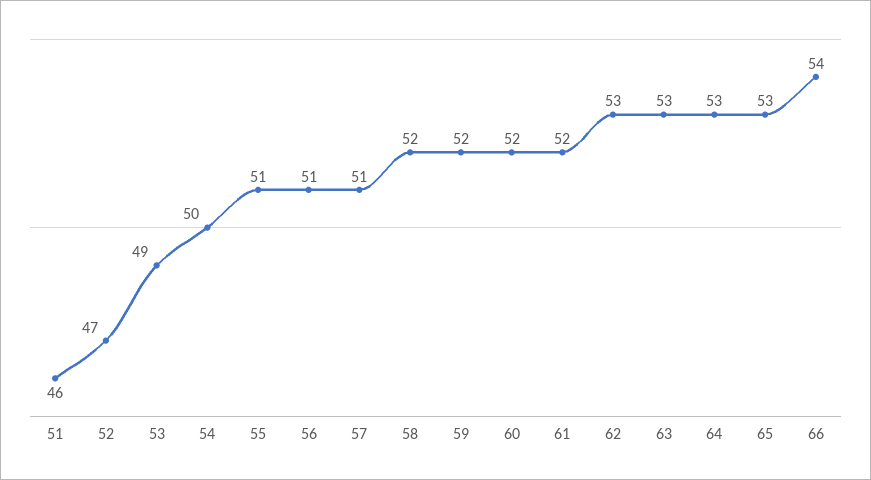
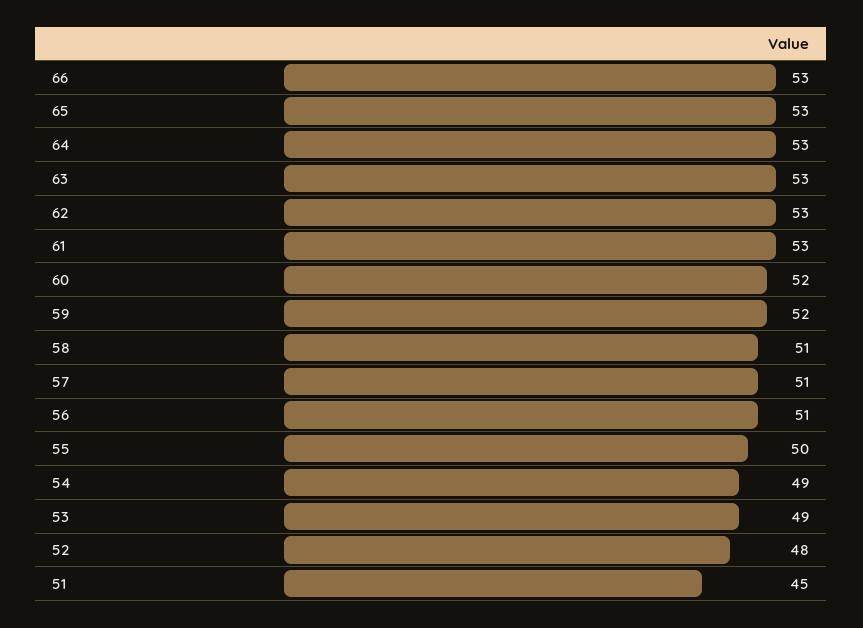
  {
-   "51": 46,
+   "51": 45,
-   "52": 47,
+   "52": 48,
    "53": 49,
-   "54": 50,
+   "54": 49,
-   "55": 51,
+   "55": 50,
    "56": 51,
    "57": 51,
-   "58": 52,
+   "58": 51,
    "59": 52,
    "60": 52,
-   "61": 52,
+   "61": 53,
    "62": 53,
    "63": 53,
    "64": 53,
    "65": 53,
-   "66": 54
+   "66": 53
  }

